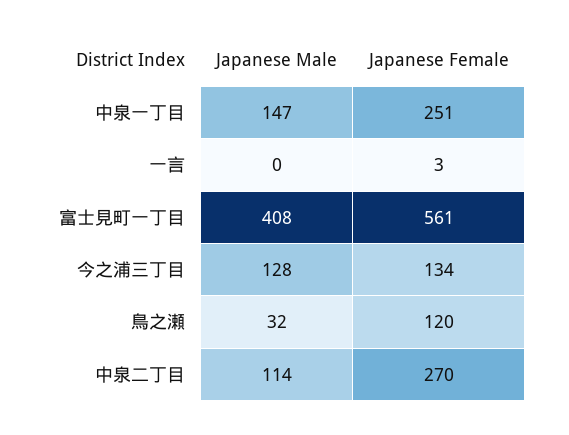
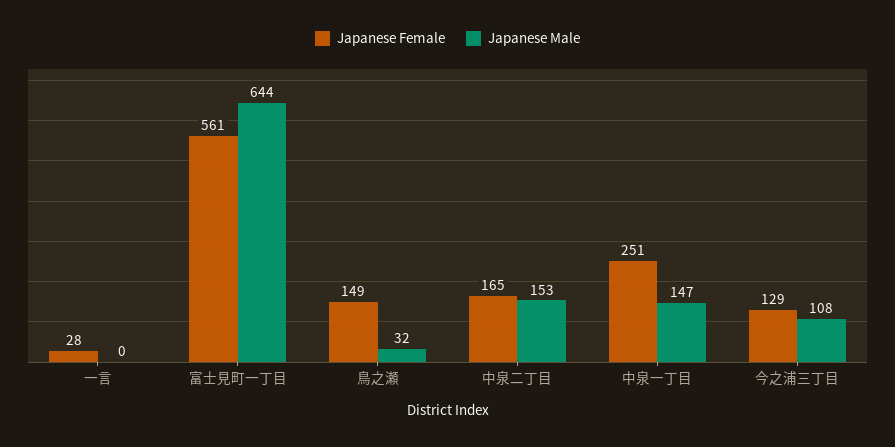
  {
    "Japanese Male": {
      "中泉一丁目": 147,
      "一言": 0,
-     "富士見町一丁目": 408,
+     "富士見町一丁目": 644,
-     "今之浦三丁目": 128,
+     "今之浦三丁目": 108,
      "鳥之瀬": 32,
-     "中泉二丁目": 114
+     "中泉二丁目": 153
    },
    "Japanese Female": {
      "中泉一丁目": 251,
-     "一言": 3,
+     "一言": 28,
      "富士見町一丁目": 561,
-     "今之浦三丁目": 134,
+     "今之浦三丁目": 129,
-     "鳥之瀬": 120,
+     "鳥之瀬": 149,
-     "中泉二丁目": 270
+     "中泉二丁目": 165
    }
  }

